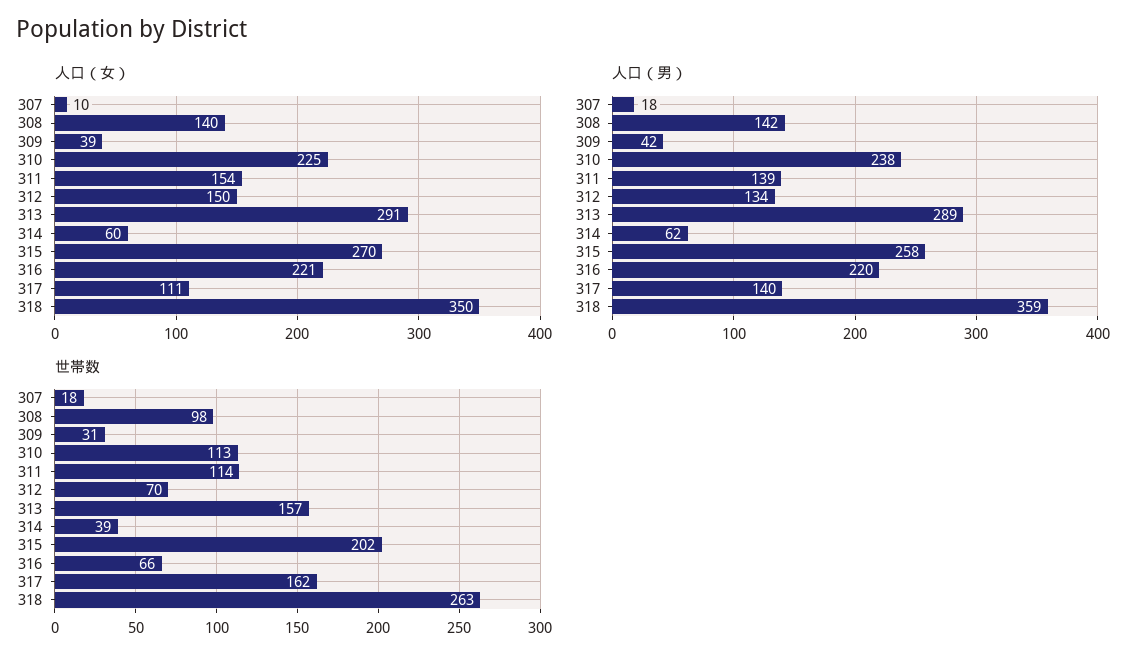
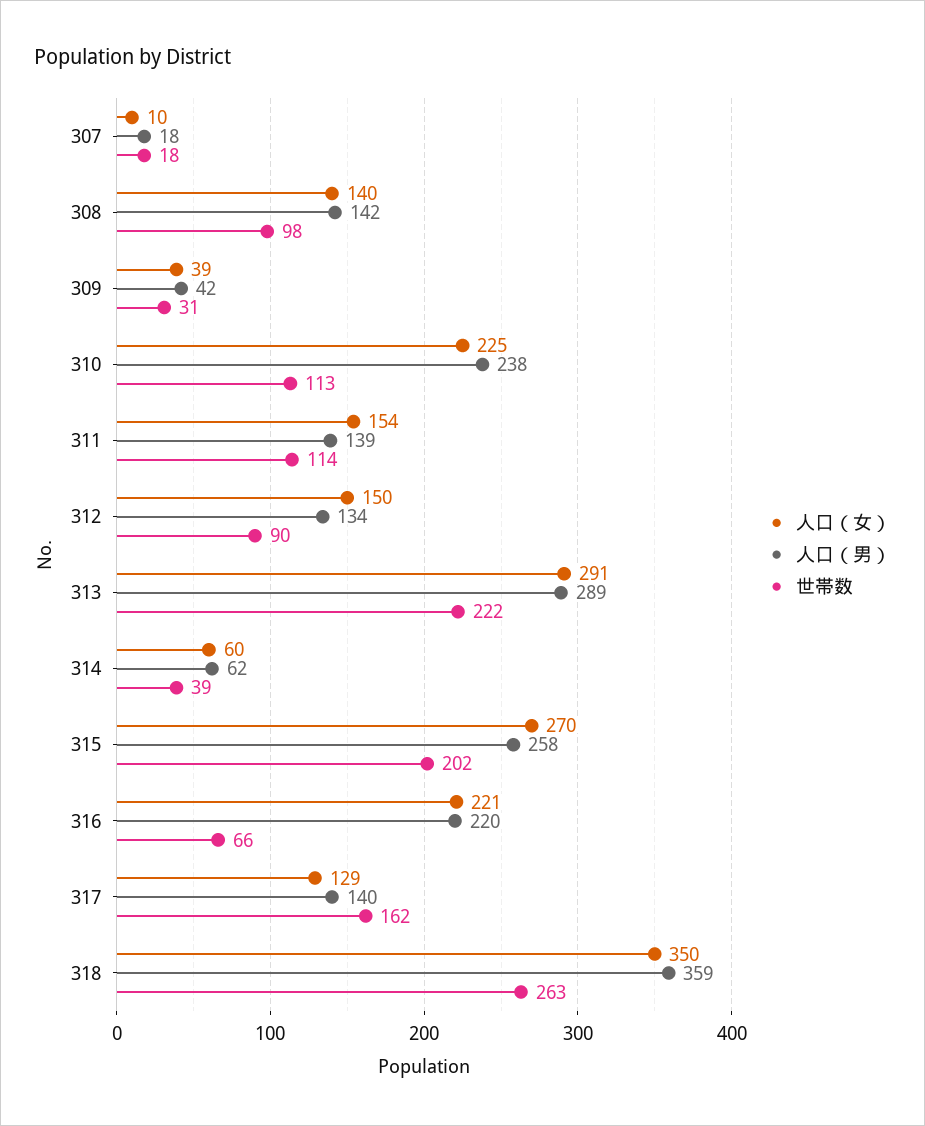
  {
    "人口（女）": {
      "307": 10,
      "308": 140,
      "309": 39,
      "310": 225,
      "311": 154,
      "312": 150,
      "313": 291,
      "314": 60,
      "315": 270,
      "316": 221,
-     "317": 111,
+     "317": 129,
      "318": 350
    },
    "人口（男）": {
      "307": 18,
      "308": 142,
      "309": 42,
      "310": 238,
      "311": 139,
      "312": 134,
      "313": 289,
      "314": 62,
      "315": 258,
      "316": 220,
      "317": 140,
      "318": 359
    },
    "世帯数": {
      "307": 18,
      "308": 98,
      "309": 31,
      "310": 113,
      "311": 114,
-     "312": 70,
+     "312": 90,
-     "313": 157,
+     "313": 222,
      "314": 39,
      "315": 202,
      "316": 66,
      "317": 162,
      "318": 263
    }
  }

